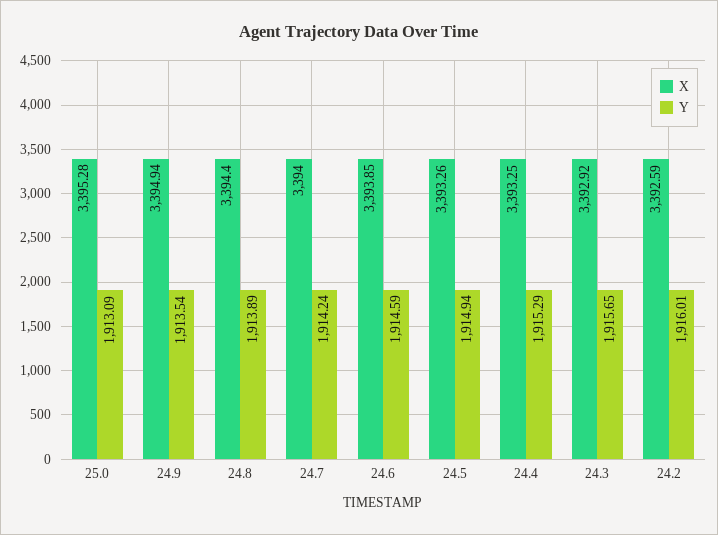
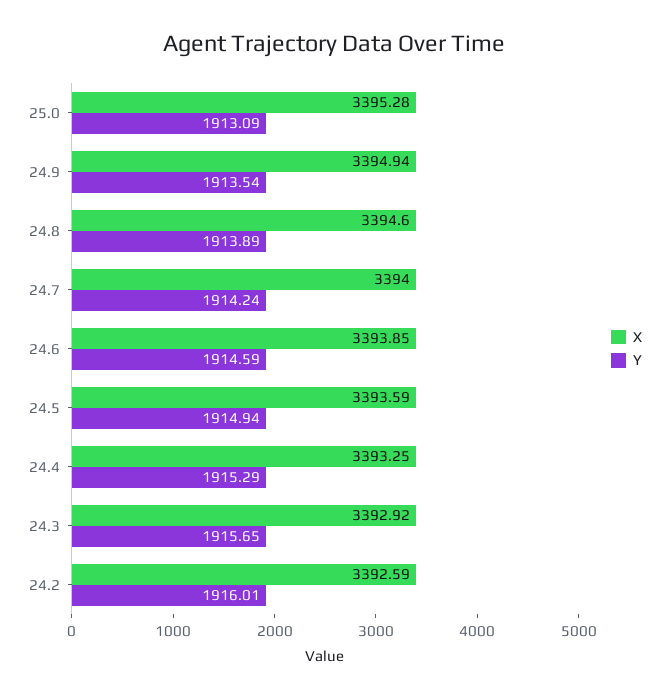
  {
    "X": {
      "25.0": 3395.28,
      "24.9": 3394.94,
-     "24.8": 3394.4,
+     "24.8": 3394.6,
      "24.7": 3394,
      "24.6": 3393.85,
-     "24.5": 3393.26,
+     "24.5": 3393.59,
      "24.4": 3393.25,
      "24.3": 3392.92,
      "24.2": 3392.59
    },
    "Y": {
      "25.0": 1913.09,
      "24.9": 1913.54,
      "24.8": 1913.89,
      "24.7": 1914.24,
      "24.6": 1914.59,
      "24.5": 1914.94,
      "24.4": 1915.29,
      "24.3": 1915.65,
      "24.2": 1916.01
    }
  }

